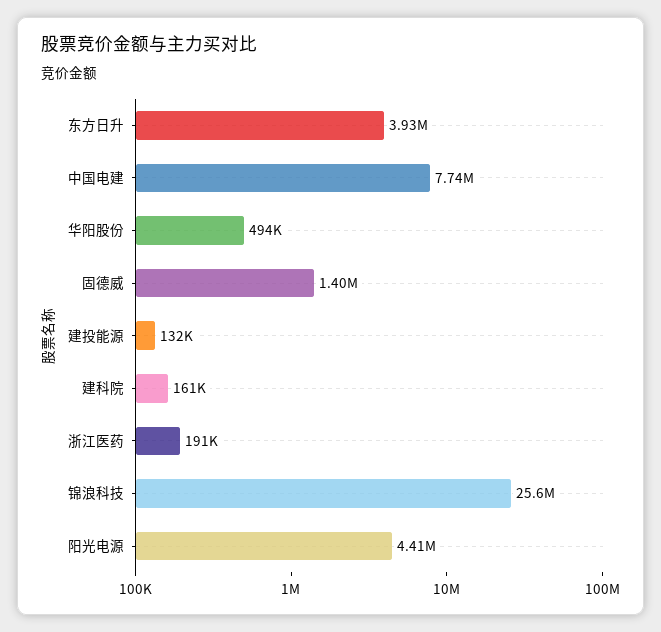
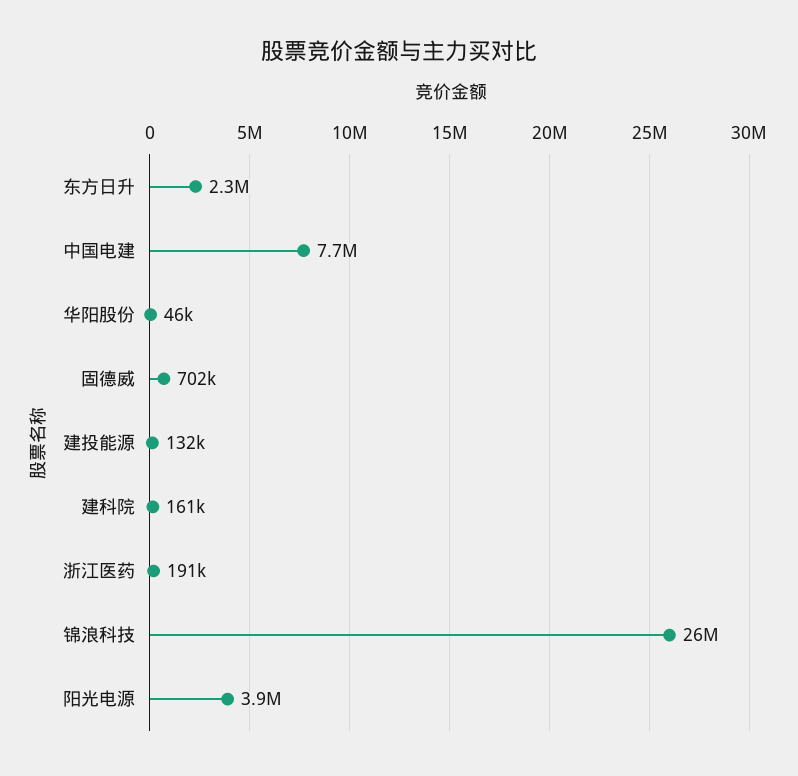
  {
-   "东方日升": 3930000,
+   "东方日升": 2300000,
    "中国电建": 7740000,
-   "华阳股份": 494000,
+   "华阳股份": 46000,
-   "固德威": 1400000,
+   "固德威": 702000,
    "建投能源": 132000,
    "建科院": 161000,
    "浙江医药": 191000,
    "锦浪科技": 25600000,
-   "阳光电源": 4410000
+   "阳光电源": 3900000
  }

